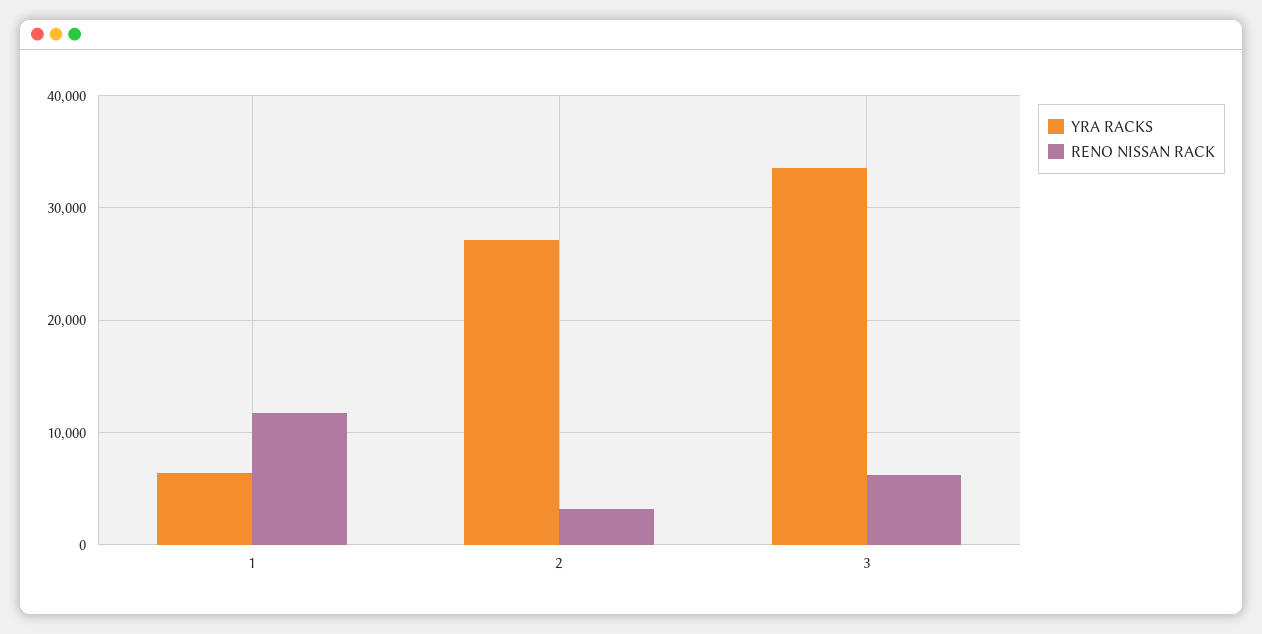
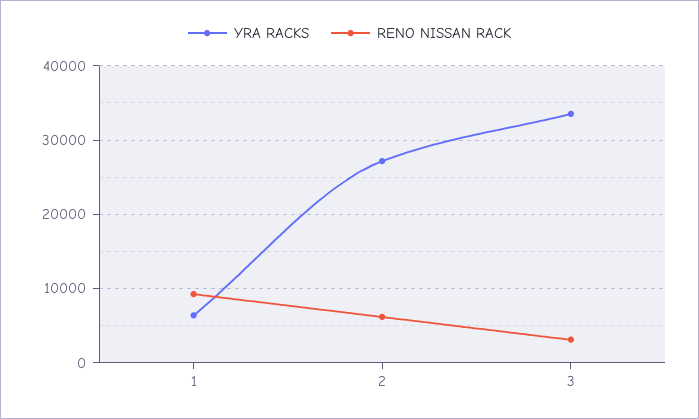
  {
    "YRA RACKS": {
      "1": 6000,
      "2": 27000,
      "3": 34000
    },
    "RENO NISSAN RACK": {
-     "1": 12000,
+     "1": 9000,
-     "2": 3000,
+     "2": 6000,
-     "3": 6000
+     "3": 3000
    }
  }

